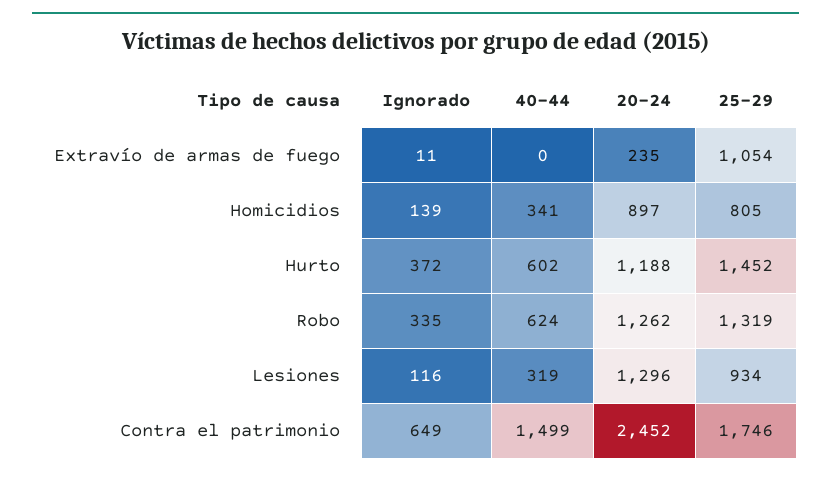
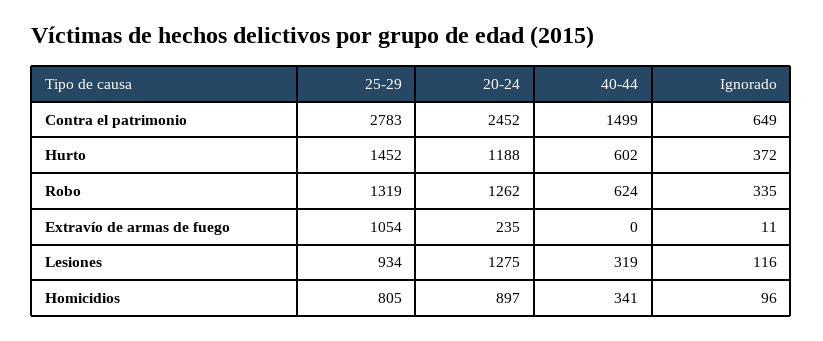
  {
    "Ignorado": {
      "Extravío de armas de fuego": 11,
-     "Homicidios": 139,
+     "Homicidios": 96,
      "Hurto": 372,
      "Robo": 335,
      "Lesiones": 116,
      "Contra el patrimonio": 649
    },
    "40-44": {
      "Extravío de armas de fuego": 0,
      "Homicidios": 341,
      "Hurto": 602,
      "Robo": 624,
      "Lesiones": 319,
      "Contra el patrimonio": 1499
    },
    "20-24": {
      "Extravío de armas de fuego": 235,
      "Homicidios": 897,
      "Hurto": 1188,
      "Robo": 1262,
-     "Lesiones": 1296,
+     "Lesiones": 1275,
      "Contra el patrimonio": 2452
    },
    "25-29": {
      "Extravío de armas de fuego": 1054,
      "Homicidios": 805,
      "Hurto": 1452,
      "Robo": 1319,
      "Lesiones": 934,
-     "Contra el patrimonio": 1746
+     "Contra el patrimonio": 2783
    }
  }

